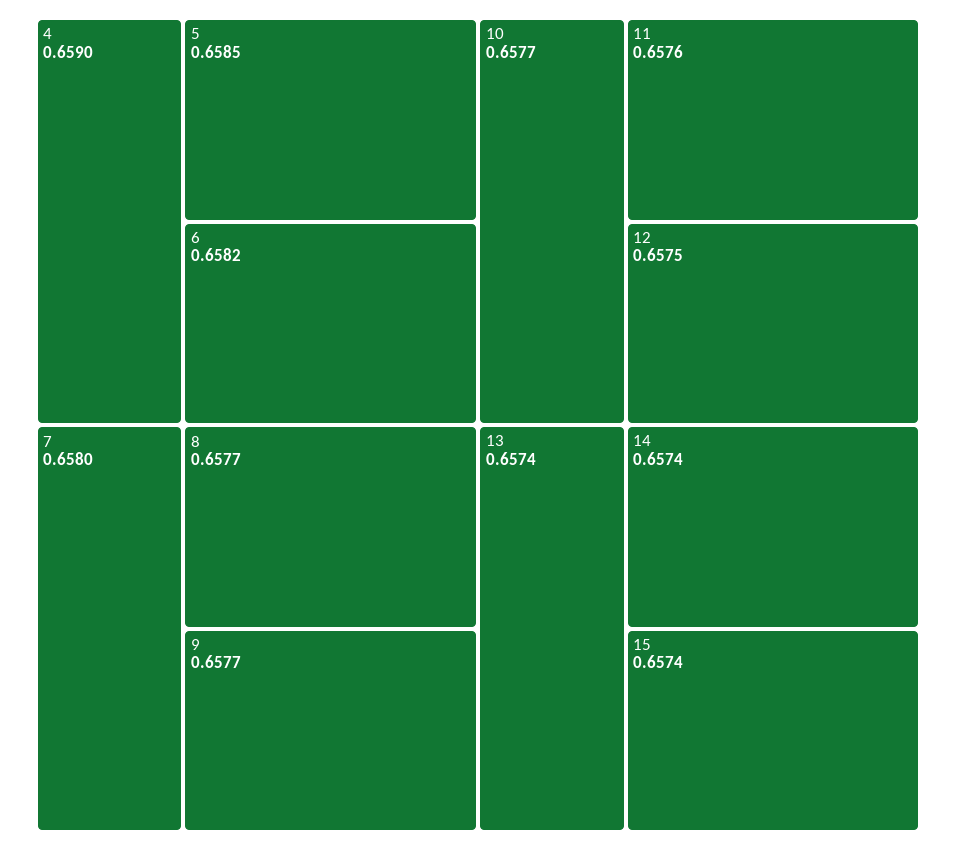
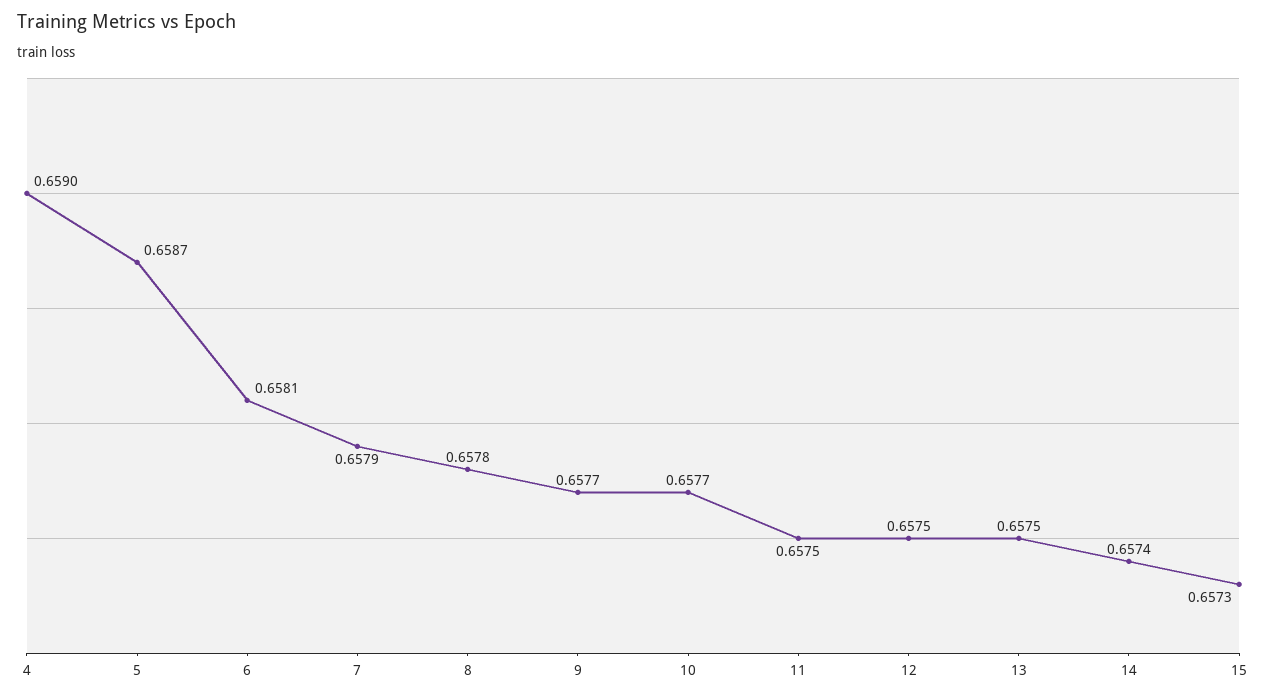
  {
    "4": 0.659,
-   "5": 0.6585,
+   "5": 0.6587,
-   "6": 0.6582,
+   "6": 0.6581,
-   "7": 0.658,
+   "7": 0.6579,
-   "8": 0.6577,
+   "8": 0.6578,
    "9": 0.6577,
    "10": 0.6577,
-   "11": 0.6576,
+   "11": 0.6575,
    "12": 0.6575,
-   "13": 0.6574,
+   "13": 0.6575,
    "14": 0.6574,
-   "15": 0.6574
+   "15": 0.6573
  }

